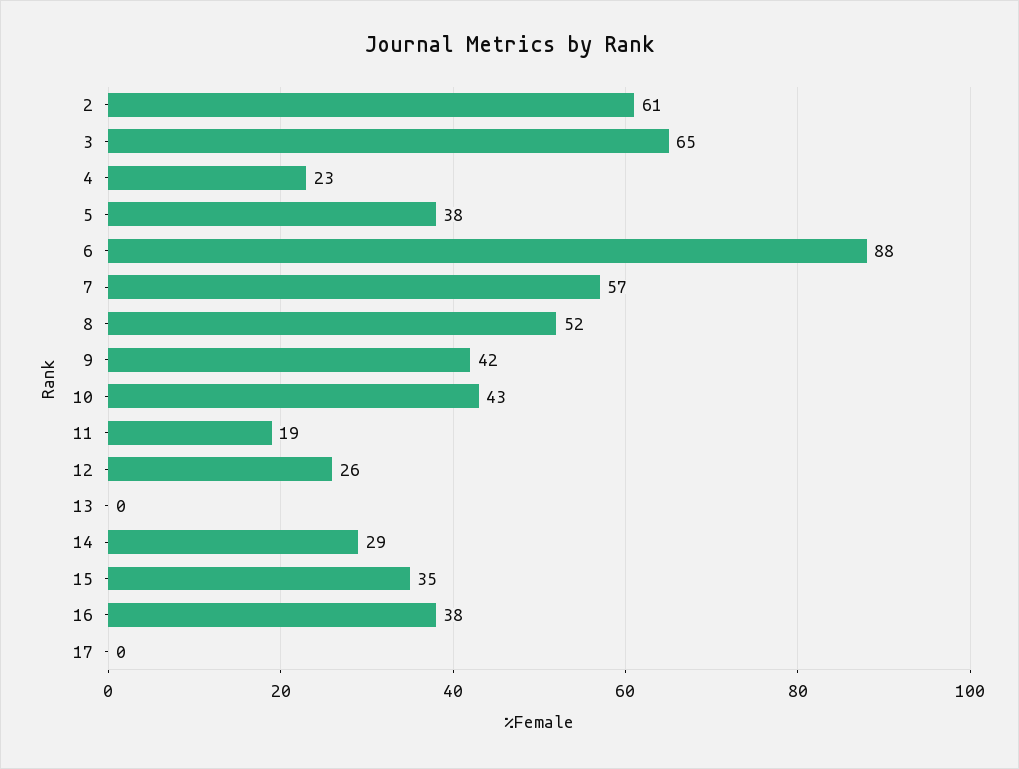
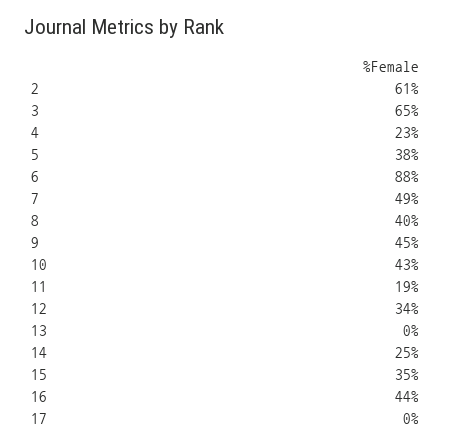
  {
    "2": 61,
    "3": 65,
    "4": 23,
    "5": 38,
    "6": 88,
-   "7": 57,
+   "7": 49,
-   "8": 52,
+   "8": 40,
-   "9": 42,
+   "9": 45,
    "10": 43,
    "11": 19,
-   "12": 26,
+   "12": 34,
    "13": 0,
-   "14": 29,
+   "14": 25,
    "15": 35,
-   "16": 38,
+   "16": 44,
    "17": 0
  }

